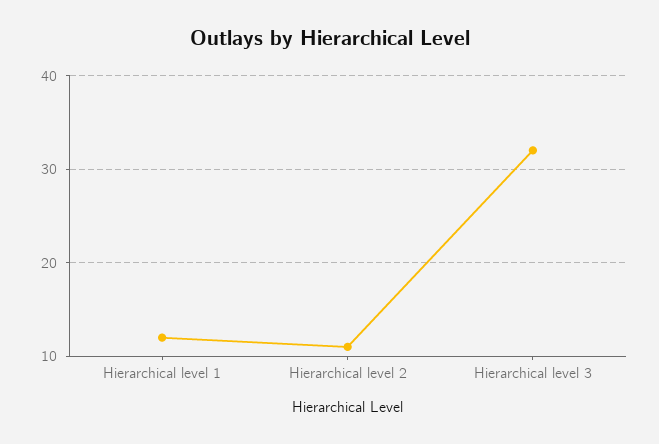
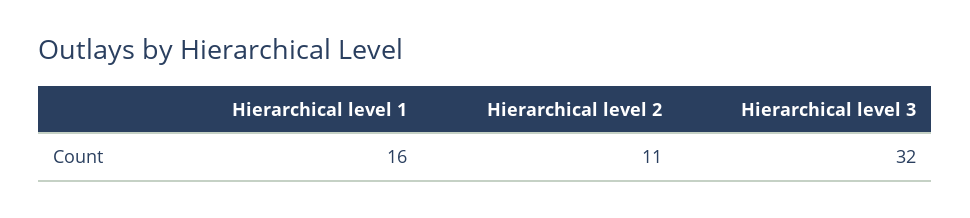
  {
-   "Hierarchical level 1": 12,
+   "Hierarchical level 1": 16,
    "Hierarchical level 2": 11,
    "Hierarchical level 3": 32
  }

